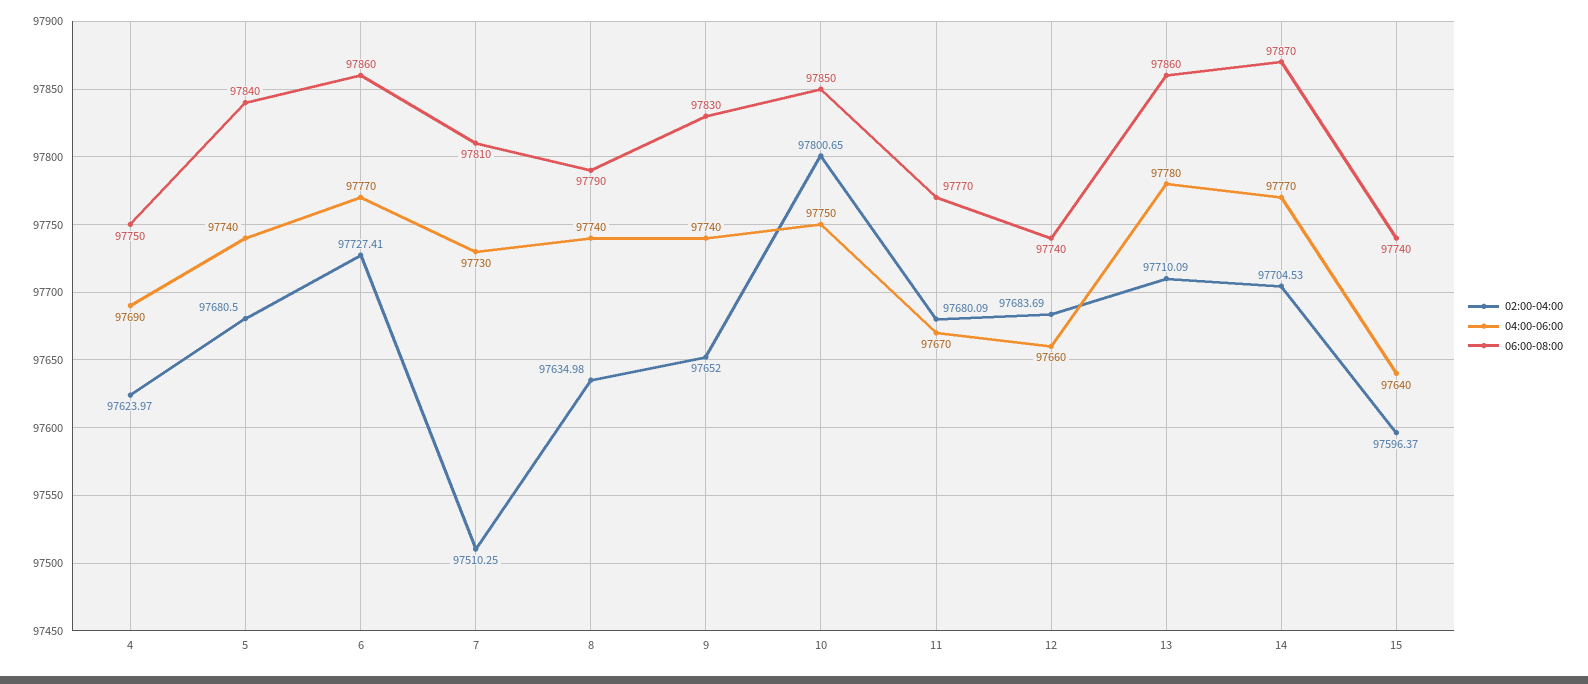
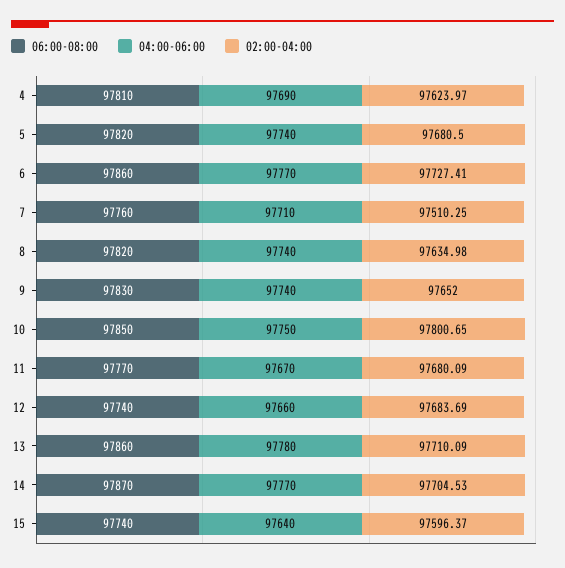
  {
    "02:00-04:00": {
      "4": 97623.97,
      "5": 97680.5,
      "6": 97727.41,
      "7": 97510.25,
      "8": 97634.98,
      "9": 97652,
      "10": 97800.65,
      "11": 97680.09,
      "12": 97683.69,
      "13": 97710.09,
      "14": 97704.53,
      "15": 97596.37
    },
    "04:00-06:00": {
      "4": 97690,
      "5": 97740,
      "6": 97770,
-     "7": 97730,
+     "7": 97710,
      "8": 97740,
      "9": 97740,
      "10": 97750,
      "11": 97670,
      "12": 97660,
      "13": 97780,
      "14": 97770,
      "15": 97640
    },
    "06:00-08:00": {
-     "4": 97750,
+     "4": 97810,
-     "5": 97840,
+     "5": 97820,
      "6": 97860,
-     "7": 97810,
+     "7": 97760,
-     "8": 97790,
+     "8": 97820,
      "9": 97830,
      "10": 97850,
      "11": 97770,
      "12": 97740,
      "13": 97860,
      "14": 97870,
      "15": 97740
    }
  }

